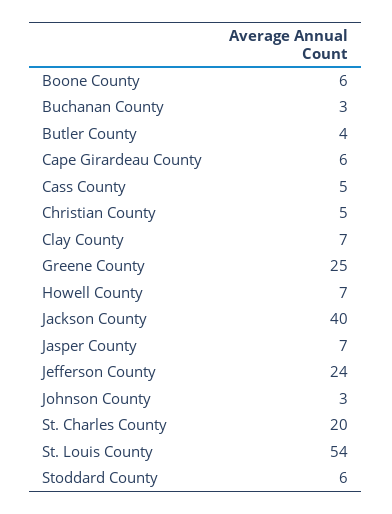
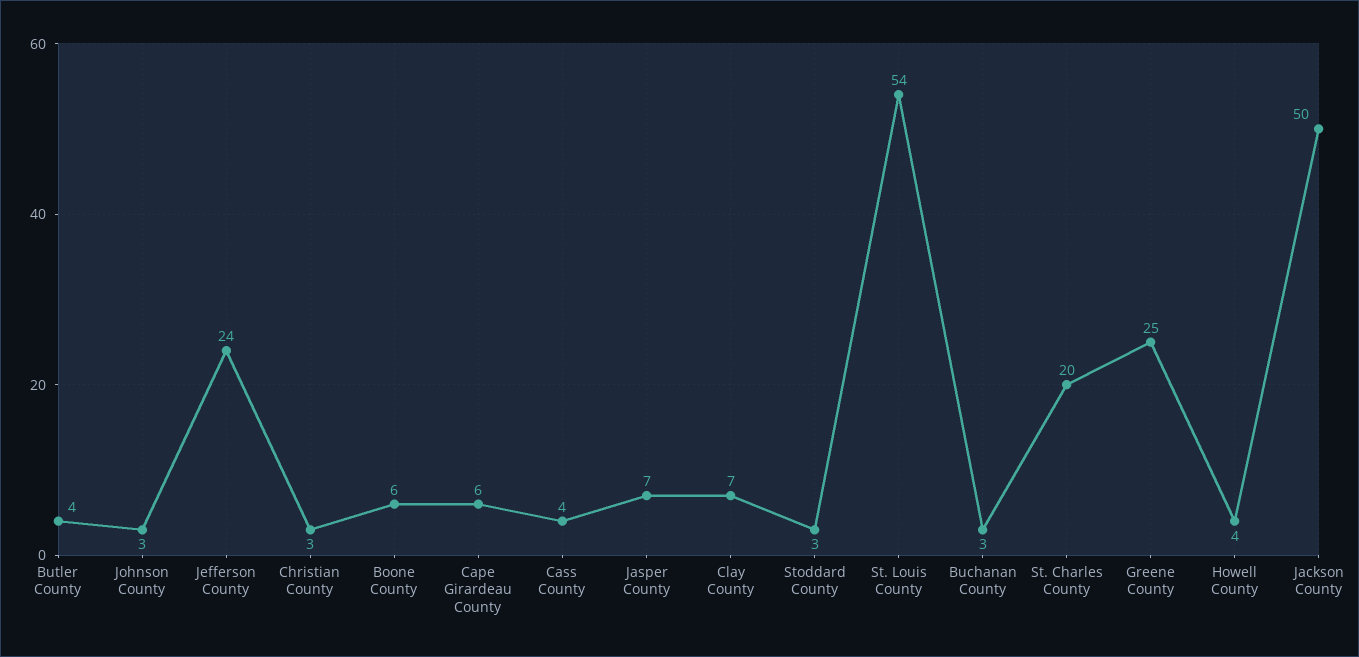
  {
    "Boone County": 6,
    "Buchanan County": 3,
    "Butler County": 4,
    "Cape Girardeau County": 6,
-   "Cass County": 5,
+   "Cass County": 4,
-   "Christian County": 5,
+   "Christian County": 3,
    "Clay County": 7,
    "Greene County": 25,
-   "Howell County": 7,
+   "Howell County": 4,
-   "Jackson County": 40,
+   "Jackson County": 50,
    "Jasper County": 7,
    "Jefferson County": 24,
    "Johnson County": 3,
    "St. Charles County": 20,
    "St. Louis County": 54,
-   "Stoddard County": 6
+   "Stoddard County": 3
  }

